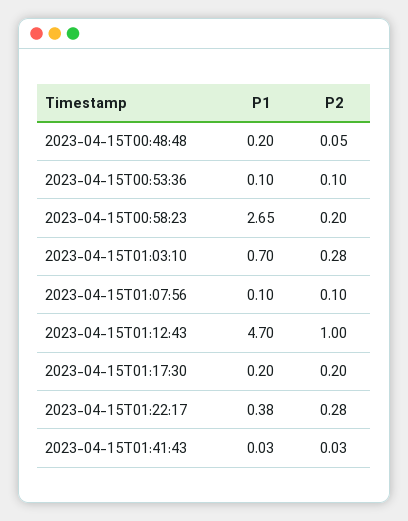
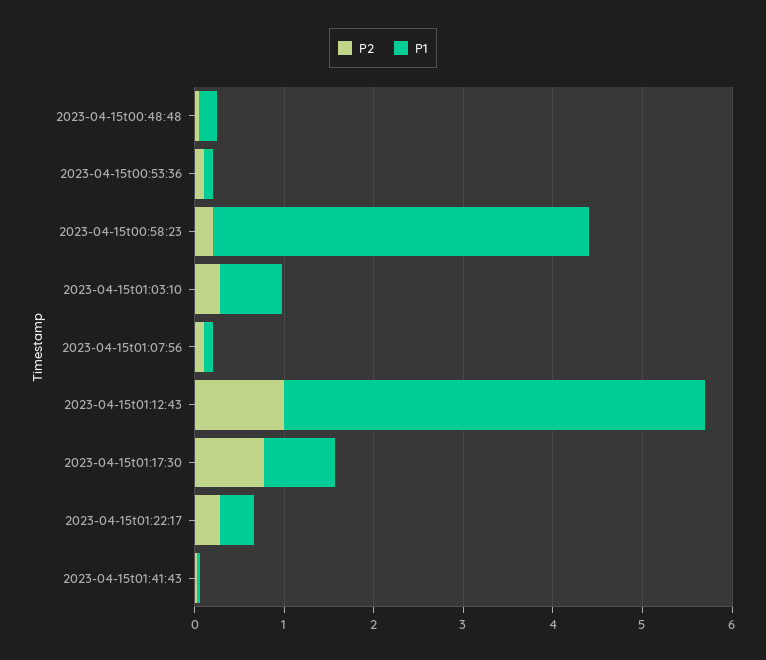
  {
    "P1": {
      "2023-04-15T00:48:48": 0.2,
      "2023-04-15T00:53:36": 0.1,
-     "2023-04-15T00:58:23": 2.65,
+     "2023-04-15T00:58:23": 4.2,
      "2023-04-15T01:03:10": 0.7,
      "2023-04-15T01:07:56": 0.1,
      "2023-04-15T01:12:43": 4.7,
-     "2023-04-15T01:17:30": 0.2,
+     "2023-04-15T01:17:30": 0.8,
      "2023-04-15T01:22:17": 0.38,
      "2023-04-15T01:41:43": 0.03
    },
    "P2": {
      "2023-04-15T00:48:48": 0.05,
      "2023-04-15T00:53:36": 0.1,
      "2023-04-15T00:58:23": 0.2,
      "2023-04-15T01:03:10": 0.28,
      "2023-04-15T01:07:56": 0.1,
      "2023-04-15T01:12:43": 1,
-     "2023-04-15T01:17:30": 0.2,
+     "2023-04-15T01:17:30": 0.8,
      "2023-04-15T01:22:17": 0.28,
      "2023-04-15T01:41:43": 0.03
    }
  }

